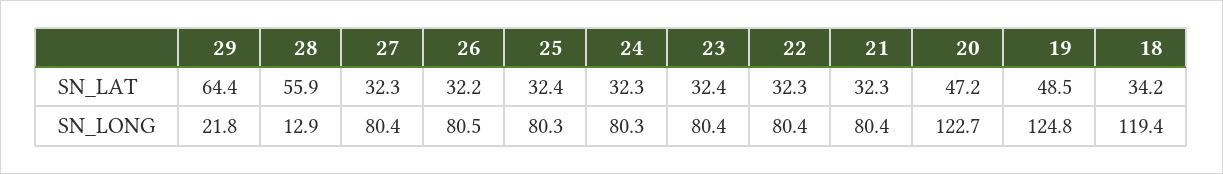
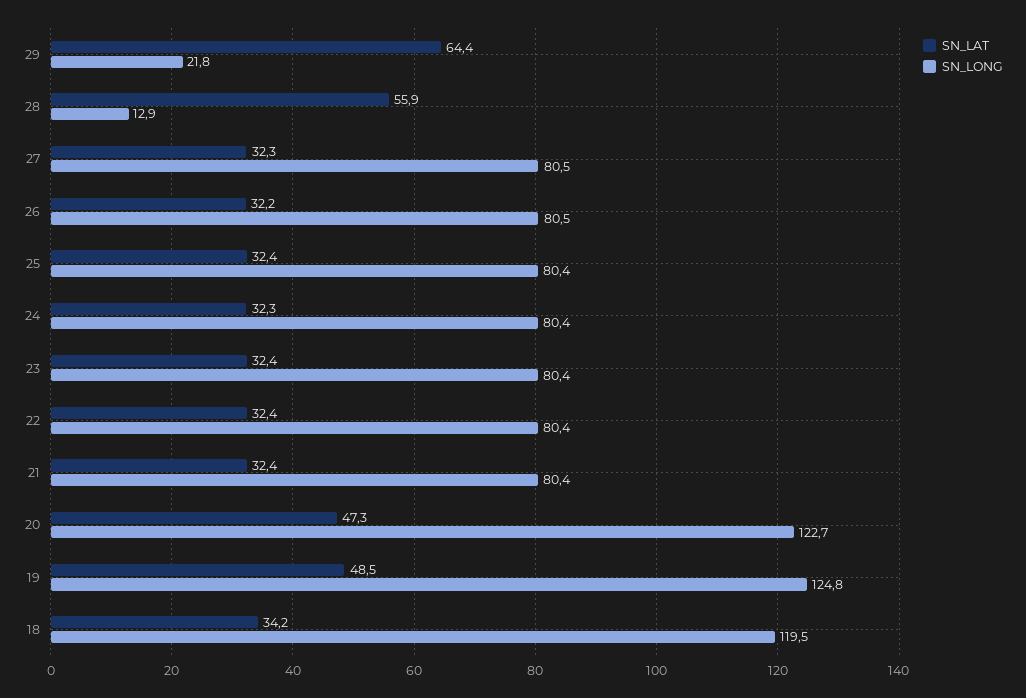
  {
    "SN_LAT": {
      "29": 64.4,
      "28": 55.9,
      "27": 32.3,
      "26": 32.2,
      "25": 32.4,
      "24": 32.3,
      "23": 32.4,
-     "22": 32.3,
+     "22": 32.4,
-     "21": 32.3,
+     "21": 32.4,
-     "20": 47.2,
+     "20": 47.3,
      "19": 48.5,
      "18": 34.2
    },
    "SN_LONG": {
      "29": 21.8,
      "28": 12.9,
-     "27": 80.4,
+     "27": 80.5,
      "26": 80.5,
-     "25": 80.3,
+     "25": 80.4,
-     "24": 80.3,
+     "24": 80.4,
      "23": 80.4,
      "22": 80.4,
      "21": 80.4,
      "20": 122.7,
      "19": 124.8,
-     "18": 119.4
+     "18": 119.5
    }
  }

